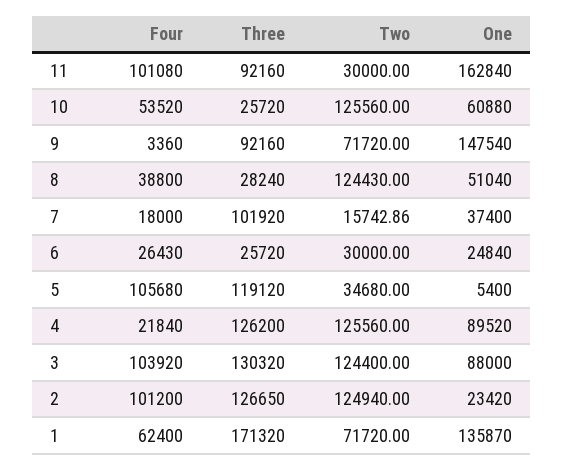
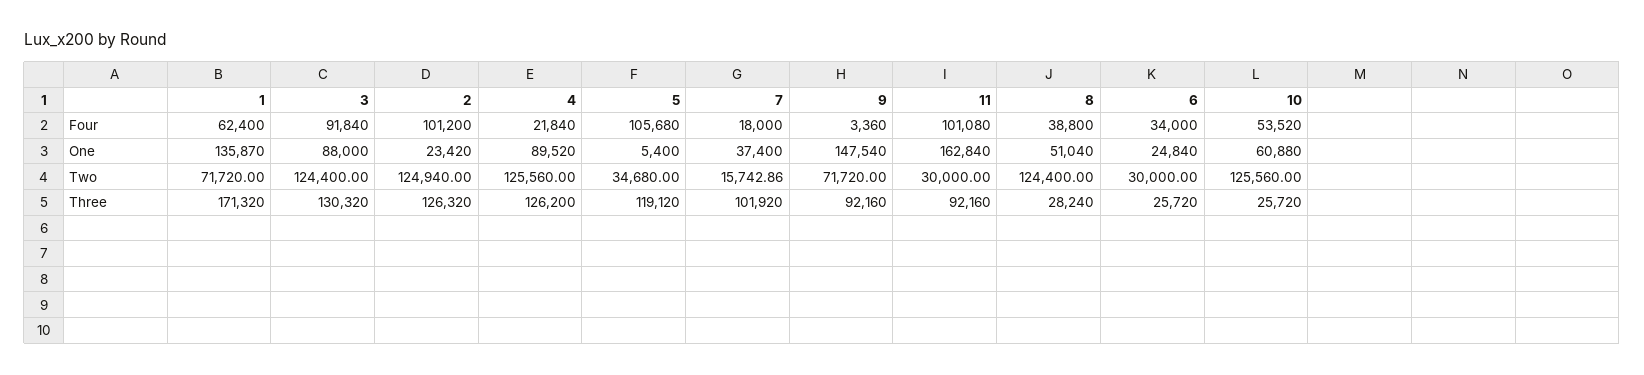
  {
    "Four": {
      "11": 101080,
      "10": 53520,
      "9": 3360,
      "8": 38800,
      "7": 18000,
-     "6": 26430,
+     "6": 34000,
      "5": 105680,
      "4": 21840,
-     "3": 103920,
+     "3": 91840,
      "2": 101200,
      "1": 62400
    },
    "Three": {
      "11": 92160,
      "10": 25720,
      "9": 92160,
      "8": 28240,
      "7": 101920,
      "6": 25720,
      "5": 119120,
      "4": 126200,
      "3": 130320,
-     "2": 126650,
+     "2": 126320,
      "1": 171320
    },
    "Two": {
      "11": 30000,
      "10": 125560,
      "9": 71720,
-     "8": 124430,
+     "8": 124400,
      "7": 15742.86,
      "6": 30000,
      "5": 34680,
      "4": 125560,
      "3": 124400,
      "2": 124940,
      "1": 71720
    },
    "One": {
      "11": 162840,
      "10": 60880,
      "9": 147540,
      "8": 51040,
      "7": 37400,
      "6": 24840,
      "5": 5400,
      "4": 89520,
      "3": 88000,
      "2": 23420,
      "1": 135870
    }
  }

